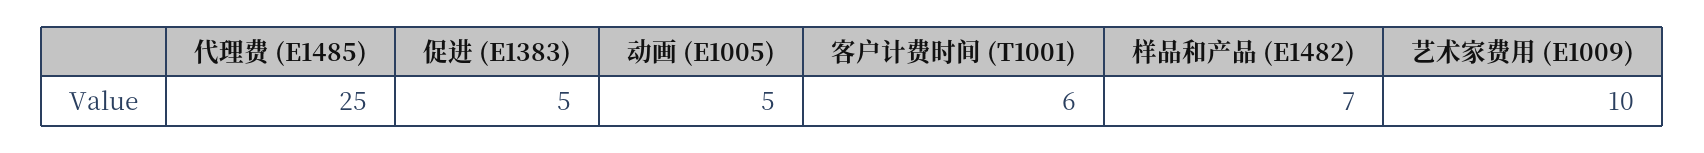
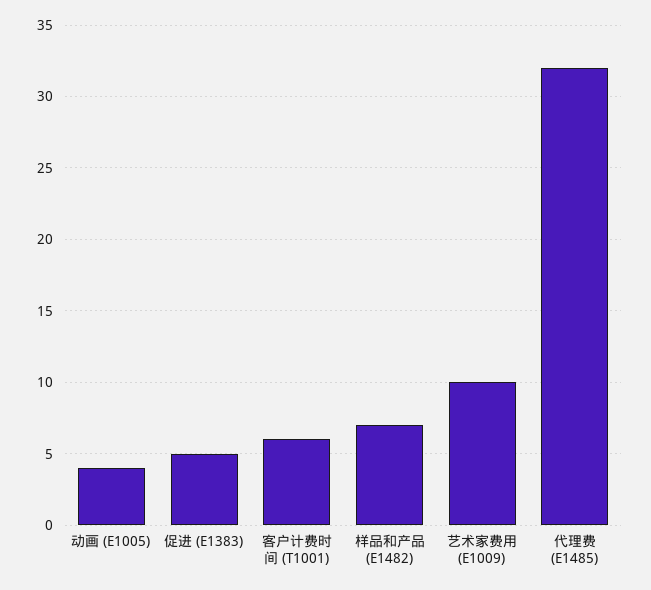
  {
-   "代理费 (E1485)": 25,
+   "代理费 (E1485)": 32,
    "促进 (E1383)": 5,
-   "动画 (E1005)": 5,
+   "动画 (E1005)": 4,
    "客户计费时间 (T1001)": 6,
    "样品和产品 (E1482)": 7,
    "艺术家费用 (E1009)": 10
  }

